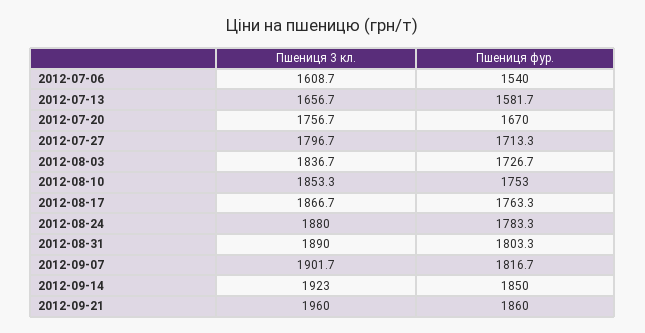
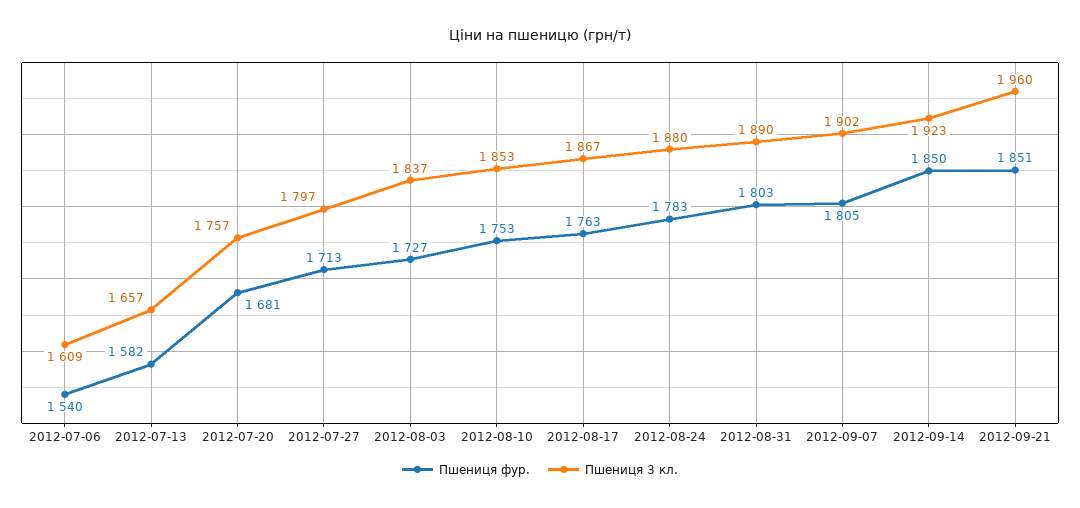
  {
    "Пшениця 3 кл.": {
      "2012-07-06": 1608.7,
      "2012-07-13": 1656.7,
      "2012-07-20": 1756.7,
      "2012-07-27": 1796.7,
      "2012-08-03": 1836.7,
      "2012-08-10": 1853.3,
      "2012-08-17": 1866.7,
      "2012-08-24": 1880,
      "2012-08-31": 1890,
      "2012-09-07": 1901.7,
      "2012-09-14": 1923,
      "2012-09-21": 1960
    },
    "Пшениця фур.": {
      "2012-07-06": 1540,
      "2012-07-13": 1581.7,
-     "2012-07-20": 1670,
+     "2012-07-20": 1681,
      "2012-07-27": 1713.3,
      "2012-08-03": 1726.7,
      "2012-08-10": 1753,
      "2012-08-17": 1763.3,
      "2012-08-24": 1783.3,
      "2012-08-31": 1803.3,
-     "2012-09-07": 1816.7,
+     "2012-09-07": 1805,
      "2012-09-14": 1850,
-     "2012-09-21": 1860
+     "2012-09-21": 1851
    }
  }

